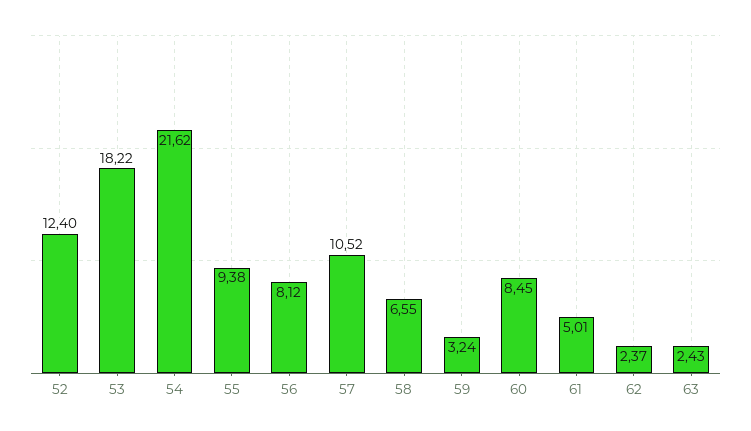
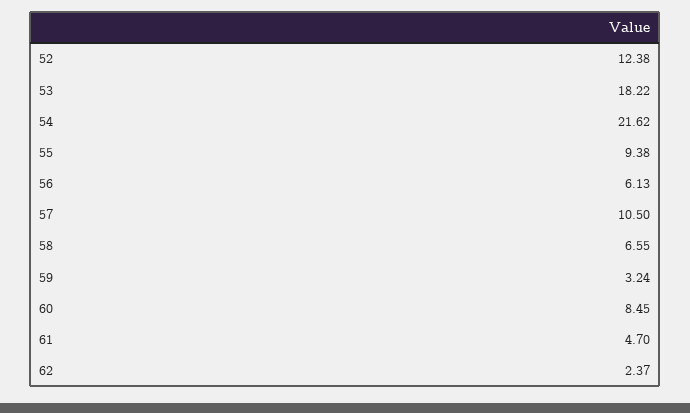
  {
-   "52": 12.4,
+   "52": 12.38,
    "53": 18.22,
    "54": 21.62,
    "55": 9.38,
-   "56": 8.12,
+   "56": 6.13,
-   "57": 10.52,
+   "57": 10.5,
    "58": 6.55,
    "59": 3.24,
    "60": 8.45,
-   "61": 5.01,
+   "61": 4.7,
-   "62": 2.37,
+   "62": 2.37
-   "63": 2.43
  }

